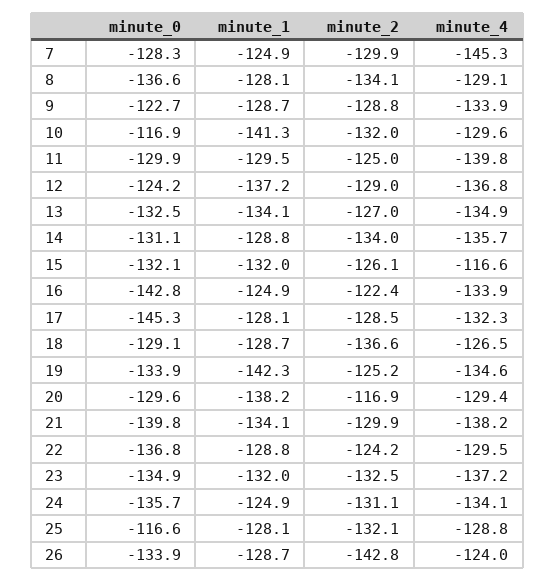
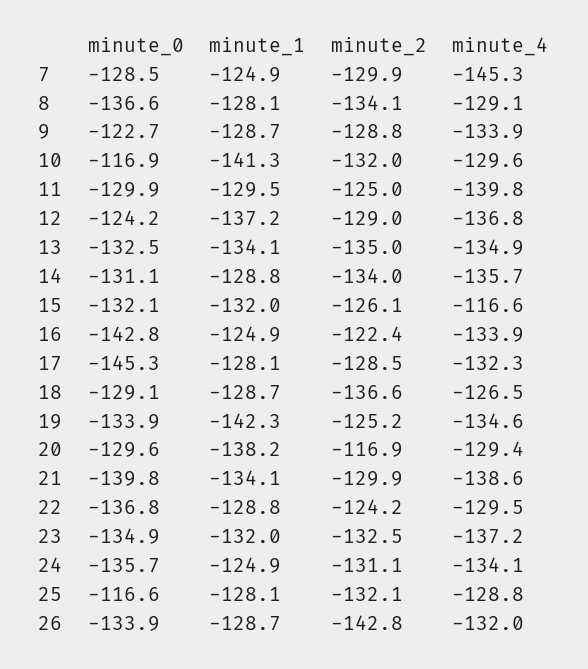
  {
    "minute_0": {
-     "7": -128.3,
+     "7": -128.5,
      "8": -136.6,
      "9": -122.7,
      "10": -116.9,
      "11": -129.9,
      "12": -124.2,
      "13": -132.5,
      "14": -131.1,
      "15": -132.1,
      "16": -142.8,
      "17": -145.3,
      "18": -129.1,
      "19": -133.9,
      "20": -129.6,
      "21": -139.8,
      "22": -136.8,
      "23": -134.9,
      "24": -135.7,
      "25": -116.6,
      "26": -133.9
    },
    "minute_1": {
      "7": -124.9,
      "8": -128.1,
      "9": -128.7,
      "10": -141.3,
      "11": -129.5,
      "12": -137.2,
      "13": -134.1,
      "14": -128.8,
      "15": -132,
      "16": -124.9,
      "17": -128.1,
      "18": -128.7,
      "19": -142.3,
      "20": -138.2,
      "21": -134.1,
      "22": -128.8,
      "23": -132,
      "24": -124.9,
      "25": -128.1,
      "26": -128.7
    },
    "minute_2": {
      "7": -129.9,
      "8": -134.1,
      "9": -128.8,
      "10": -132,
      "11": -125,
      "12": -129,
-     "13": -127,
+     "13": -135,
      "14": -134,
      "15": -126.1,
      "16": -122.4,
      "17": -128.5,
      "18": -136.6,
      "19": -125.2,
      "20": -116.9,
      "21": -129.9,
      "22": -124.2,
      "23": -132.5,
      "24": -131.1,
      "25": -132.1,
      "26": -142.8
    },
    "minute_4": {
      "7": -145.3,
      "8": -129.1,
      "9": -133.9,
      "10": -129.6,
      "11": -139.8,
      "12": -136.8,
      "13": -134.9,
      "14": -135.7,
      "15": -116.6,
      "16": -133.9,
      "17": -132.3,
      "18": -126.5,
      "19": -134.6,
      "20": -129.4,
-     "21": -138.2,
+     "21": -138.6,
      "22": -129.5,
      "23": -137.2,
      "24": -134.1,
      "25": -128.8,
-     "26": -124
+     "26": -132
    }
  }

